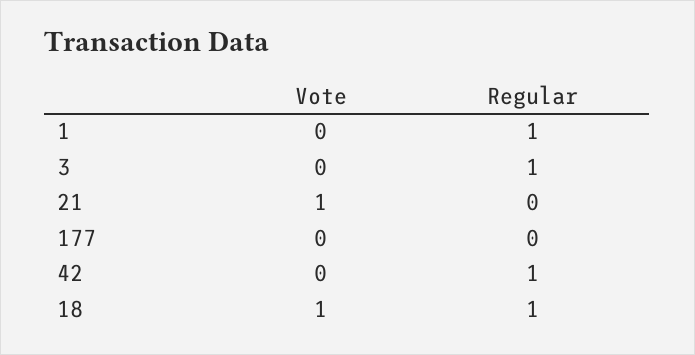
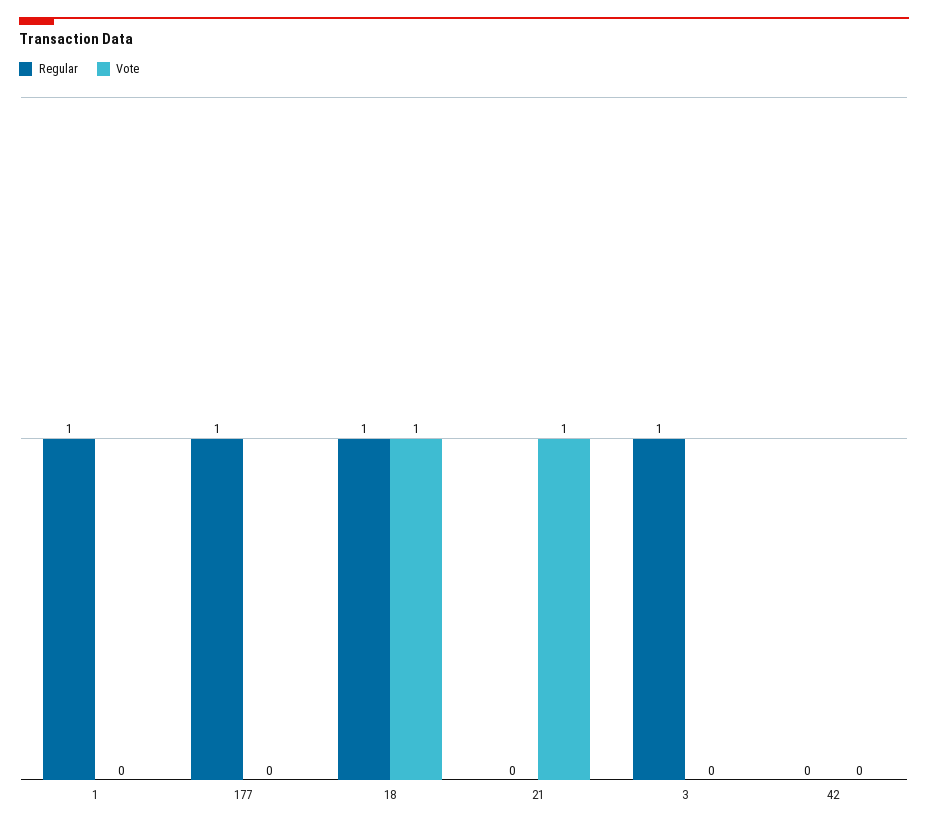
  {
    "Vote": {
      "1": 0,
      "3": 0,
      "21": 1,
      "177": 0,
      "42": 0,
      "18": 1
    },
    "Regular": {
      "1": 1,
      "3": 1,
      "21": 0,
-     "177": 0,
+     "177": 1,
-     "42": 1,
+     "42": 0,
      "18": 1
    }
  }

